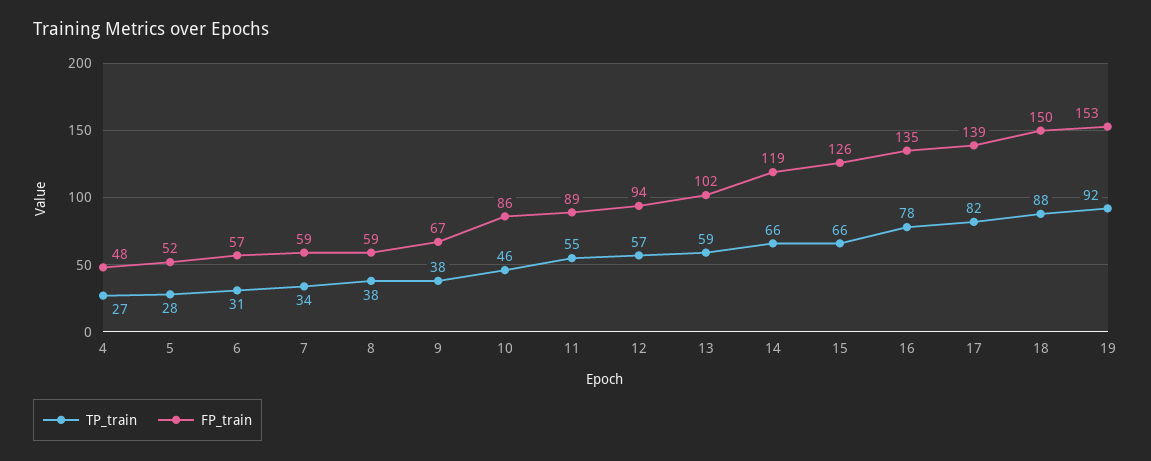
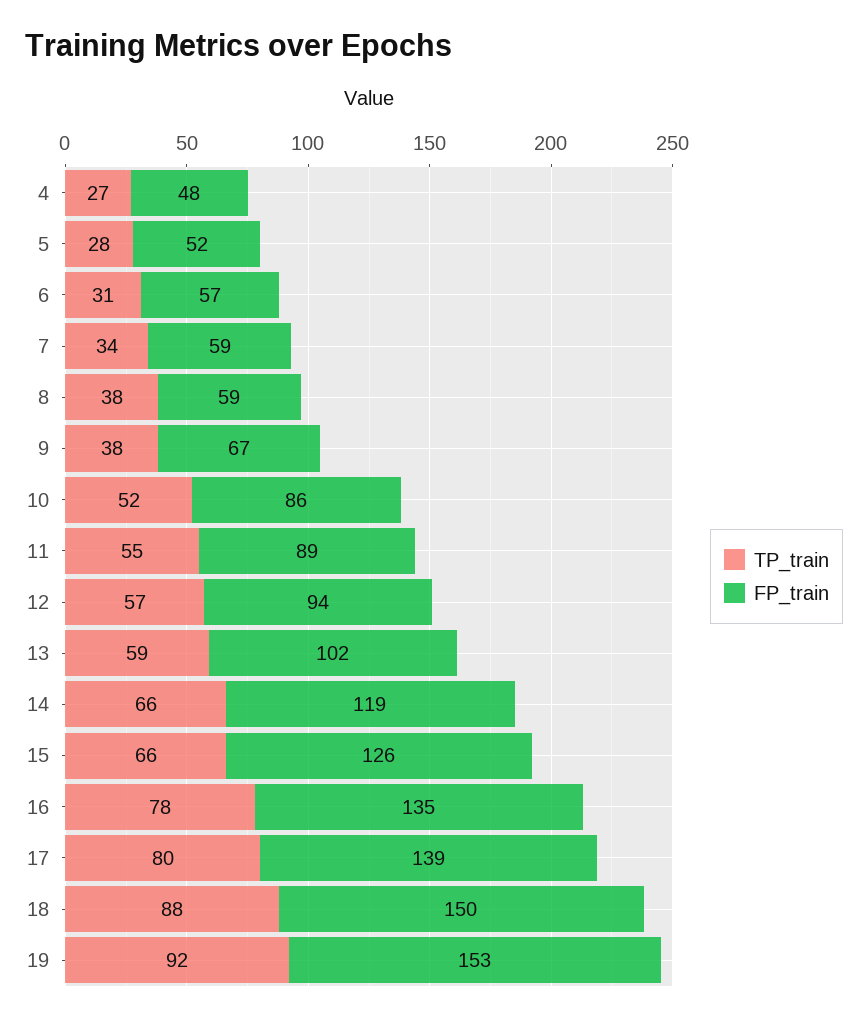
  {
    "TP_train": {
      "4": 27,
      "5": 28,
      "6": 31,
      "7": 34,
      "8": 38,
      "9": 38,
-     "10": 46,
+     "10": 52,
      "11": 55,
      "12": 57,
      "13": 59,
      "14": 66,
      "15": 66,
      "16": 78,
-     "17": 82,
+     "17": 80,
      "18": 88,
      "19": 92
    },
    "FP_train": {
      "4": 48,
      "5": 52,
      "6": 57,
      "7": 59,
      "8": 59,
      "9": 67,
      "10": 86,
      "11": 89,
      "12": 94,
      "13": 102,
      "14": 119,
      "15": 126,
      "16": 135,
      "17": 139,
      "18": 150,
      "19": 153
    }
  }

